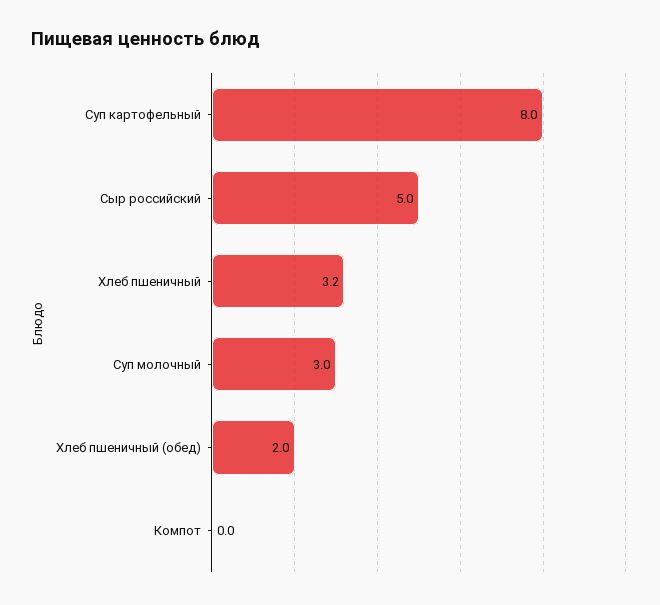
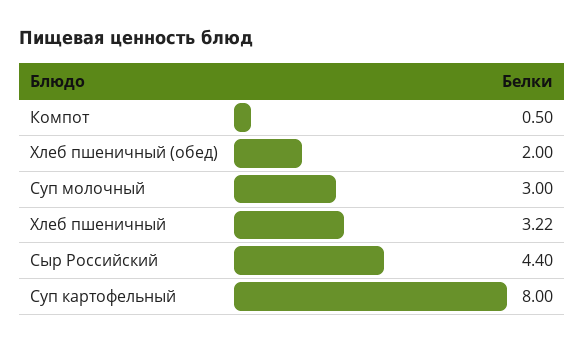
  {
    "Суп картофельный": 8,
-   "Сыр российский": 5,
+   "Сыр российский": 4.4,
    "Хлеб пшеничный": 3.22,
    "Суп молочный": 3,
    "Хлеб пшеничный (обед)": 2,
-   "Компот": 0
+   "Компот": 0.5
  }

